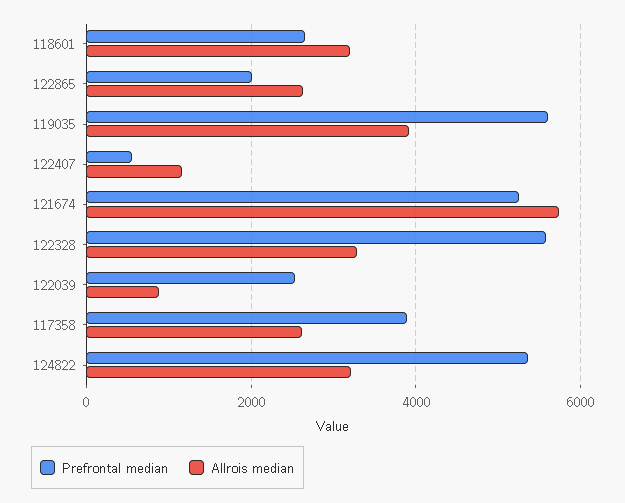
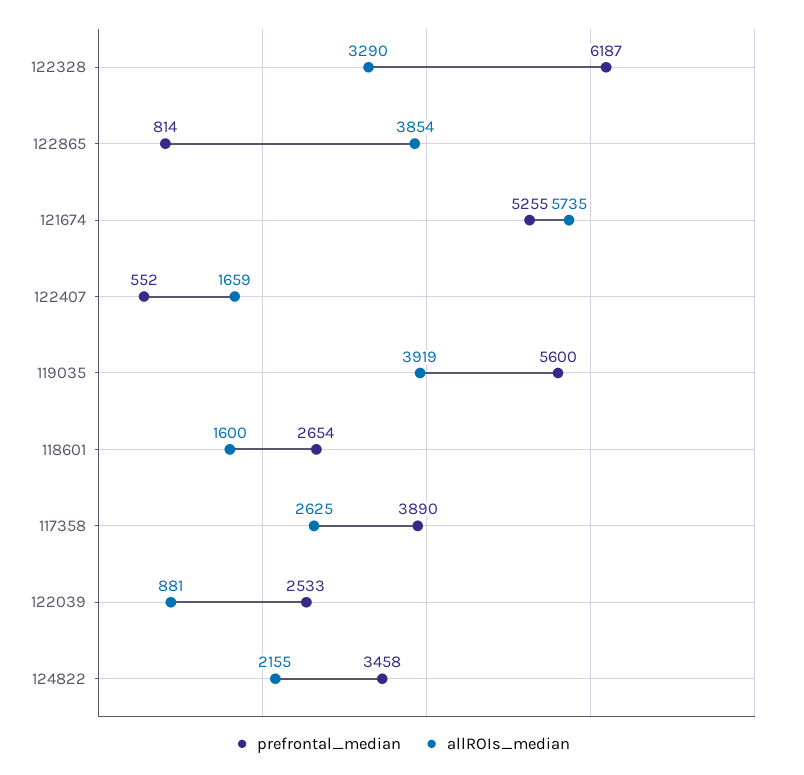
  {
    "Prefrontal median": {
      "118601": 2654,
-     "122865": 2000,
+     "122865": 814,
      "119035": 5600,
      "122407": 552,
      "121674": 5255,
-     "122328": 5600,
+     "122328": 6187,
      "122039": 2533,
      "117358": 3890,
-     "124822": 5400
+     "124822": 3458
    },
    "Allrois median": {
-     "118601": 3200,
+     "118601": 1600,
-     "122865": 2600,
+     "122865": 3854,
      "119035": 3919,
-     "122407": 1200,
+     "122407": 1659,
      "121674": 5735,
      "122328": 3290,
      "122039": 881,
      "117358": 2625,
-     "124822": 3200
+     "124822": 2155
    }
  }

